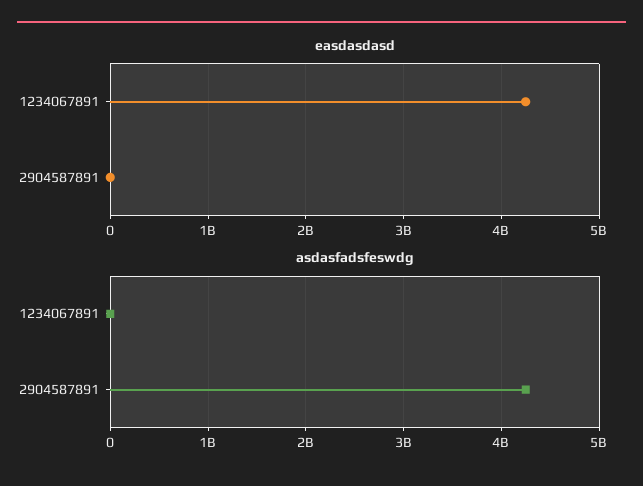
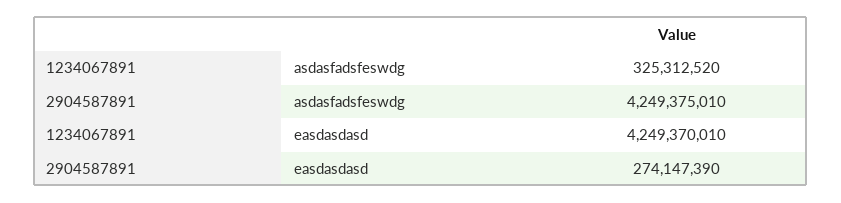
  {
    "easdasdasd": {
      "1234067891": 4249370010,
-     "2904587891": 0
+     "2904587891": 274147390
    },
    "asdasfadsfeswdg": {
-     "1234067891": 0,
+     "1234067891": 325312520,
      "2904587891": 4249375010
    }
  }

